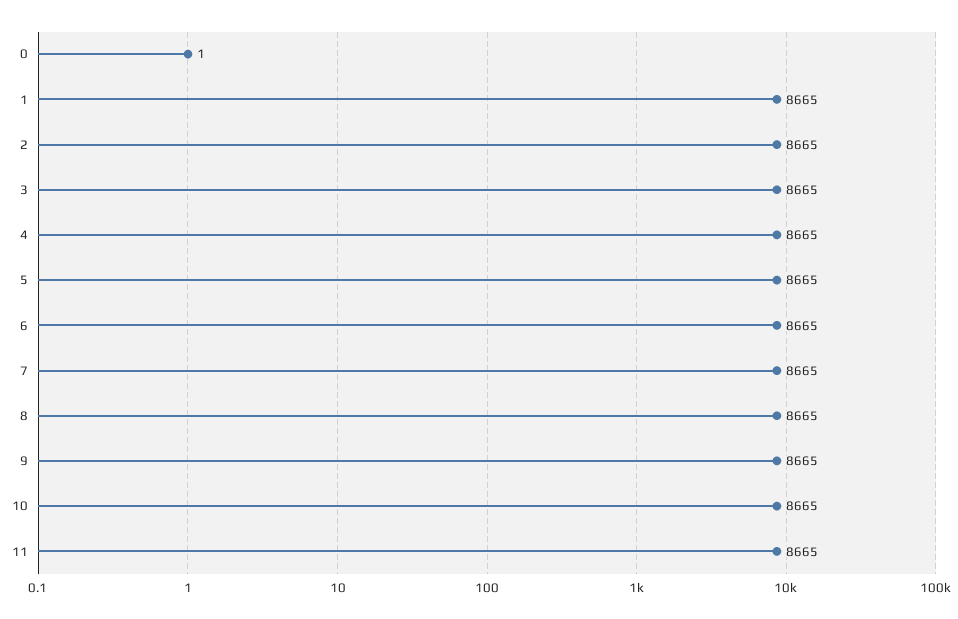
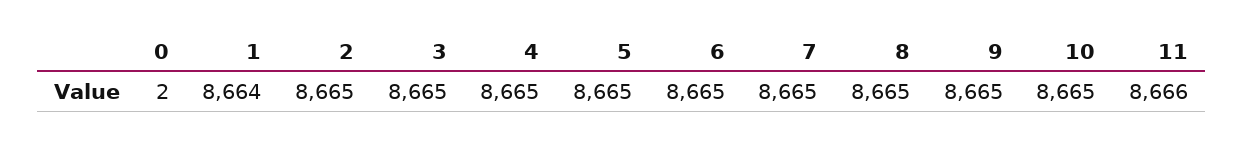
  {
-   "0": 1,
+   "0": 2,
-   "1": 8665,
+   "1": 8664,
    "2": 8665,
    "3": 8665,
    "4": 8665,
    "5": 8665,
    "6": 8665,
    "7": 8665,
    "8": 8665,
    "9": 8665,
    "10": 8665,
-   "11": 8665
+   "11": 8666
  }

